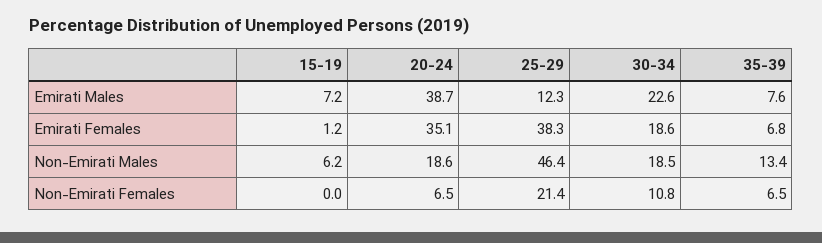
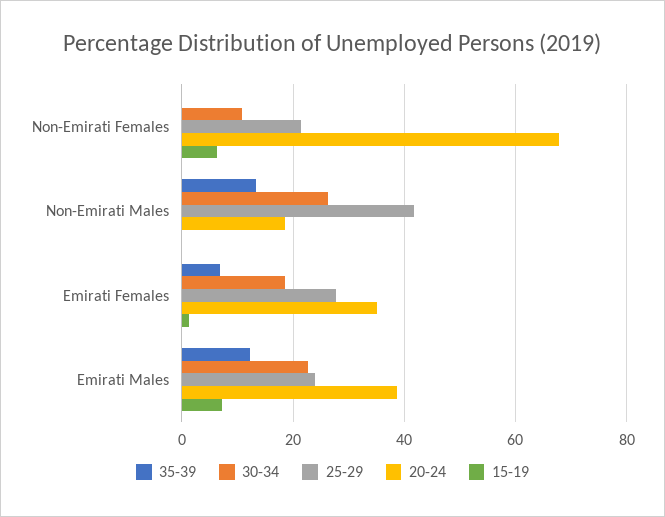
  {
    "15-19": {
      "Emirati Males": 7.2,
      "Emirati Females": 1.2,
-     "Non-Emirati Males": 6.2,
+     "Non-Emirati Males": 0,
-     "Non-Emirati Females": 0
+     "Non-Emirati Females": 6
    },
    "20-24": {
      "Emirati Males": 38.7,
      "Emirati Females": 35.1,
      "Non-Emirati Males": 18.6,
-     "Non-Emirati Females": 6.5
+     "Non-Emirati Females": 68
    },
    "25-29": {
-     "Emirati Males": 12.3,
+     "Emirati Males": 24,
-     "Emirati Females": 38.3,
+     "Emirati Females": 28,
-     "Non-Emirati Males": 46.4,
+     "Non-Emirati Males": 42,
      "Non-Emirati Females": 21.4
    },
    "30-34": {
      "Emirati Males": 22.6,
      "Emirati Females": 18.6,
-     "Non-Emirati Males": 18.5,
+     "Non-Emirati Males": 26,
      "Non-Emirati Females": 10.8
    },
    "35-39": {
-     "Emirati Males": 7.6,
+     "Emirati Males": 12,
      "Emirati Females": 6.8,
      "Non-Emirati Males": 13.4,
-     "Non-Emirati Females": 6.5
+     "Non-Emirati Females": 0
    }
  }

